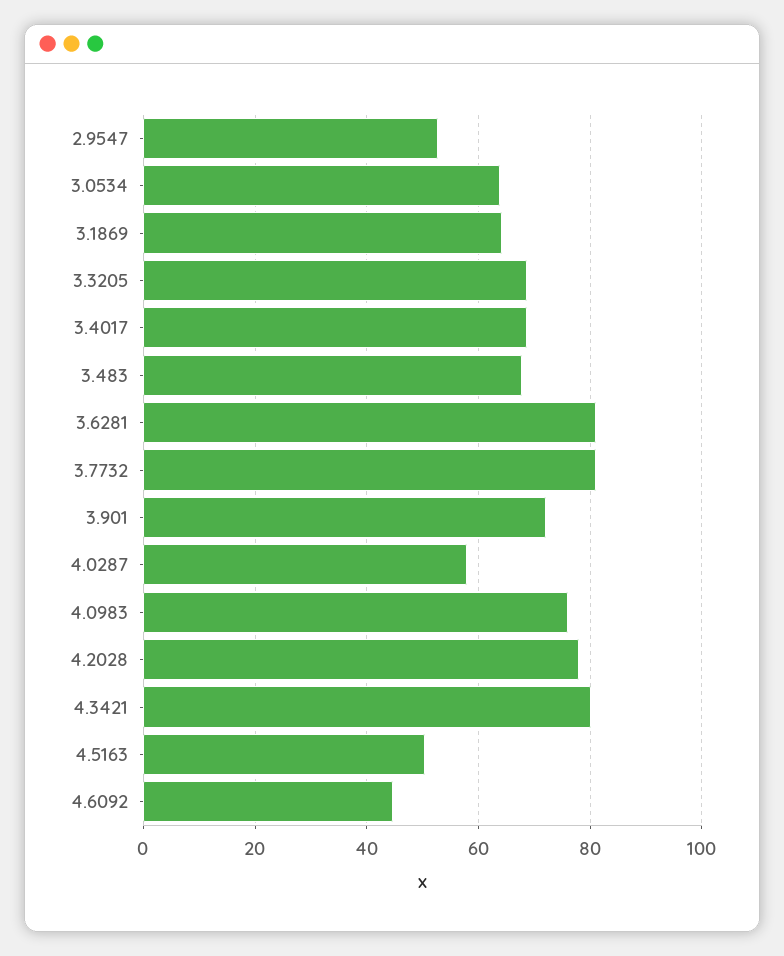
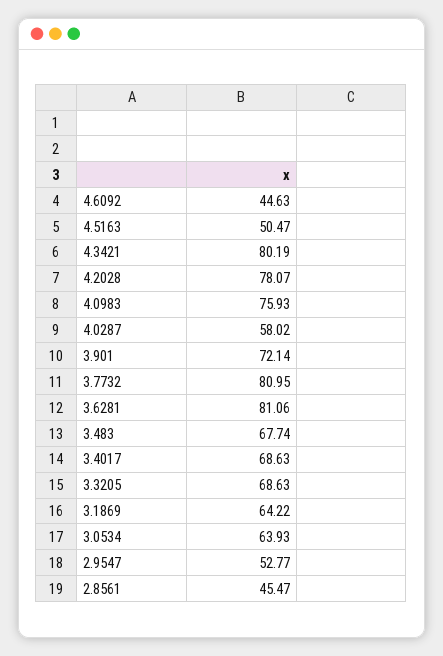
  {
    "2.9547": 52.77,
    "3.0534": 63.93,
    "3.1869": 64.22,
    "3.3205": 68.63,
    "3.4017": 68.63,
    "3.483": 67.74,
    "3.6281": 81.06,
    "3.7732": 80.95,
    "3.901": 72.14,
    "4.0287": 58.02,
    "4.0983": 75.93,
    "4.2028": 78.07,
    "4.3421": 80.19,
    "4.5163": 50.47,
-   "4.6092": 44.63
+   "4.6092": 44.63,
+   "2.8561": 45.47
  }

